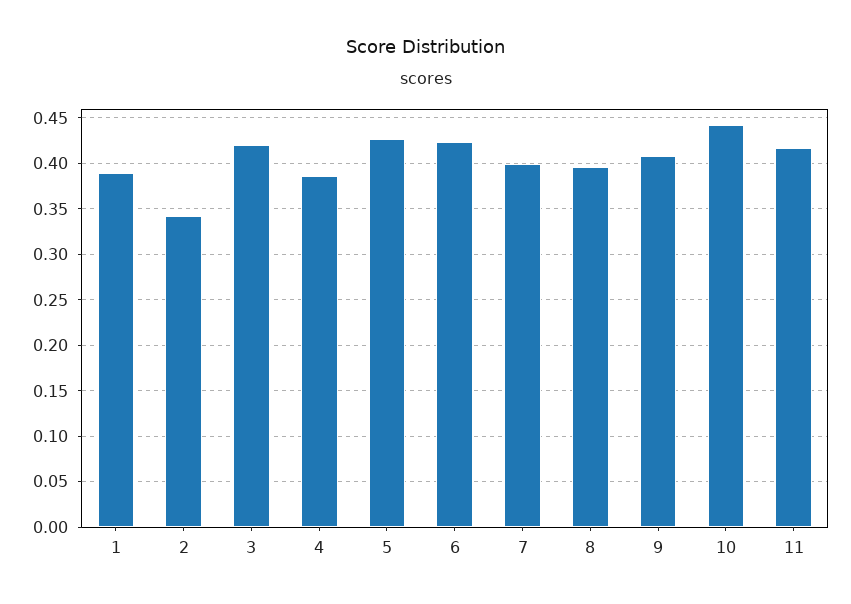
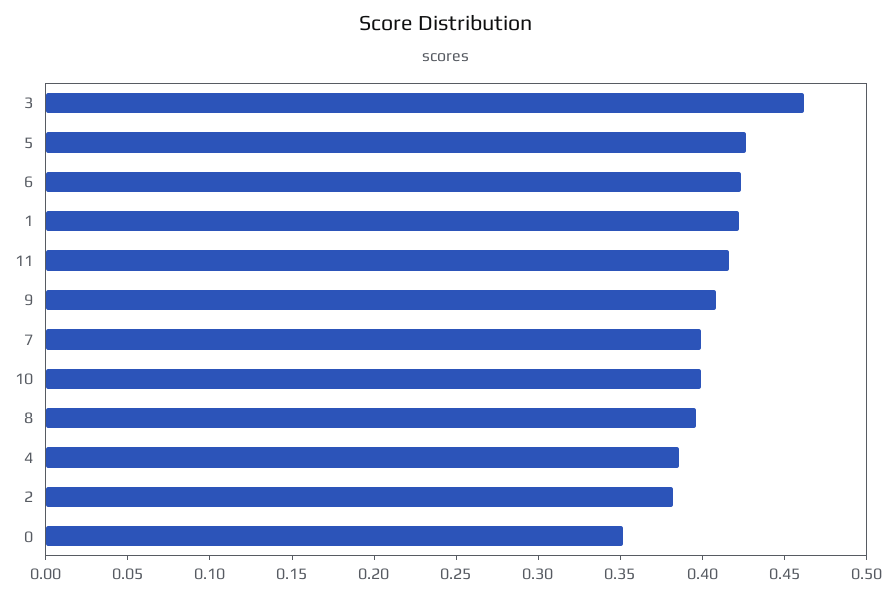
  {
-   "1": 0.39,
+   "1": 0.42,
-   "2": 0.34,
+   "2": 0.38,
-   "3": 0.42,
+   "3": 0.46,
    "4": 0.39,
    "5": 0.43,
    "6": 0.42,
    "7": 0.4,
    "8": 0.4,
    "9": 0.41,
-   "10": 0.44,
+   "10": 0.4,
-   "11": 0.42
+   "11": 0.42,
+   "0": 0.35
  }

